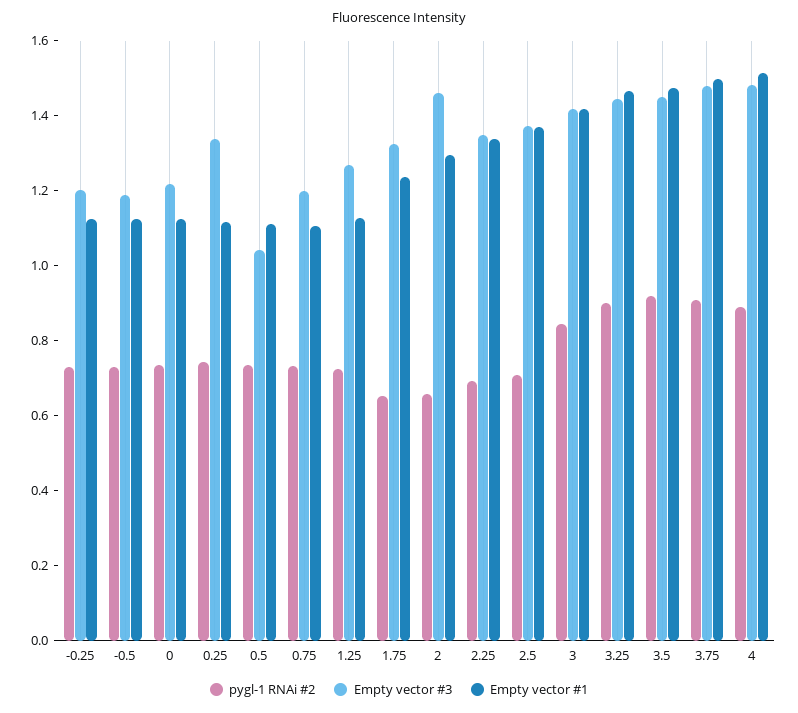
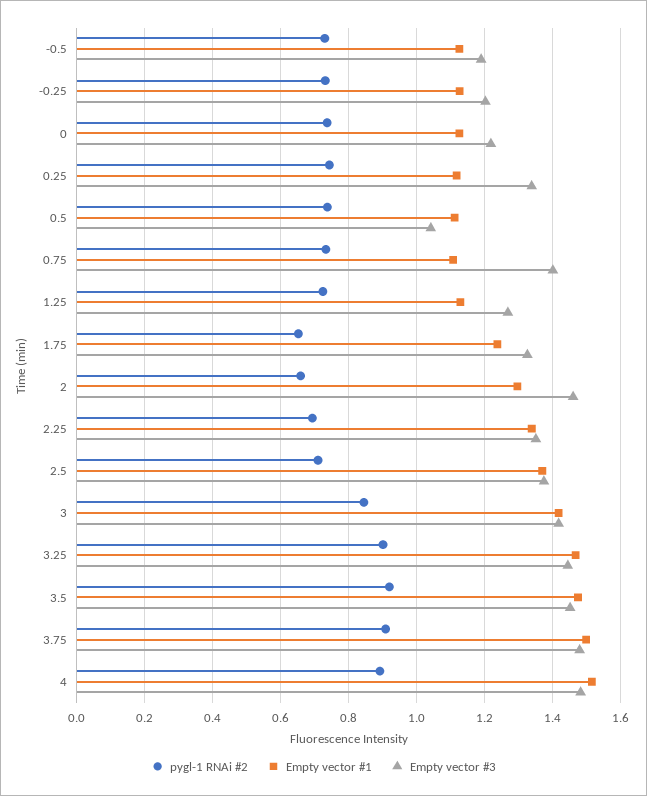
  {
    "pygl-1 RNAi #2": {
      "-0.25": 0.74,
      "-0.5": 0.72,
      "0": 0.74,
      "0.25": 0.74,
      "0.5": 0.74,
      "0.75": 0.74,
      "1.25": 0.72,
      "1.75": 0.66,
      "2": 0.66,
      "2.25": 0.7,
      "2.5": 0.7,
      "3": 0.84,
      "3.25": 0.9,
      "3.5": 0.92,
      "3.75": 0.9,
      "4": 0.9
    },
    "Empty vector #3": {
      "-0.25": 1.2,
      "-0.5": 1.18,
      "0": 1.22,
      "0.25": 1.34,
      "0.5": 1.04,
-     "0.75": 1.2,
+     "0.75": 1.4,
      "1.25": 1.26,
      "1.75": 1.32,
      "2": 1.46,
      "2.25": 1.36,
      "2.5": 1.38,
      "3": 1.42,
      "3.25": 1.44,
      "3.5": 1.46,
      "3.75": 1.48,
      "4": 1.48
    },
    "Empty vector #1": {
      "-0.25": 1.12,
      "-0.5": 1.12,
      "0": 1.12,
      "0.25": 1.12,
      "0.5": 1.12,
      "0.75": 1.1,
      "1.25": 1.12,
      "1.75": 1.24,
      "2": 1.3,
      "2.25": 1.34,
      "2.5": 1.36,
      "3": 1.42,
      "3.25": 1.46,
      "3.5": 1.48,
      "3.75": 1.5,
      "4": 1.52
    }
  }

